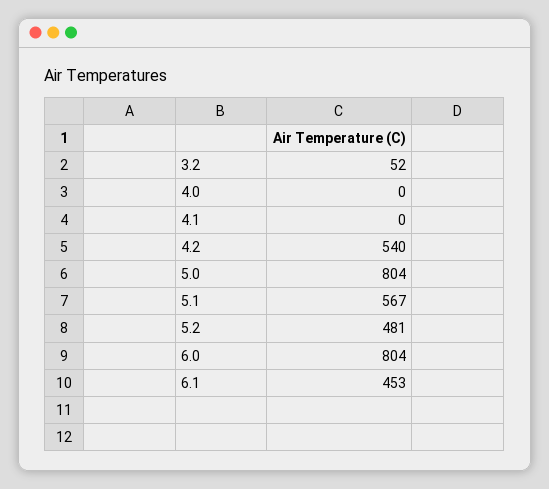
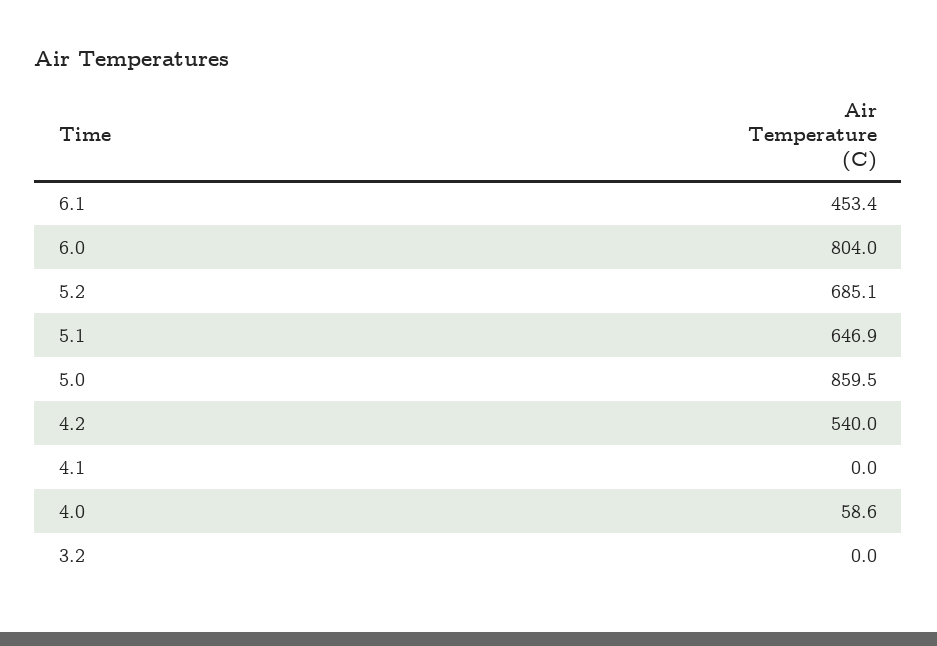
  {
-   "3.2": 52,
+   "3.2": 0,
-   "4.0": 0,
+   "4.0": 58.6,
    "4.1": 0,
    "4.2": 540,
-   "5.0": 804,
+   "5.0": 859.5,
-   "5.1": 567,
+   "5.1": 646.9,
-   "5.2": 481,
+   "5.2": 685.1,
    "6.0": 804,
    "6.1": 453.4
  }

